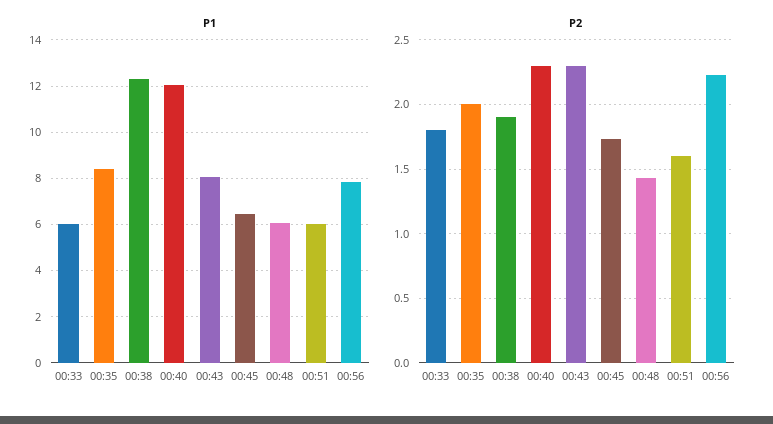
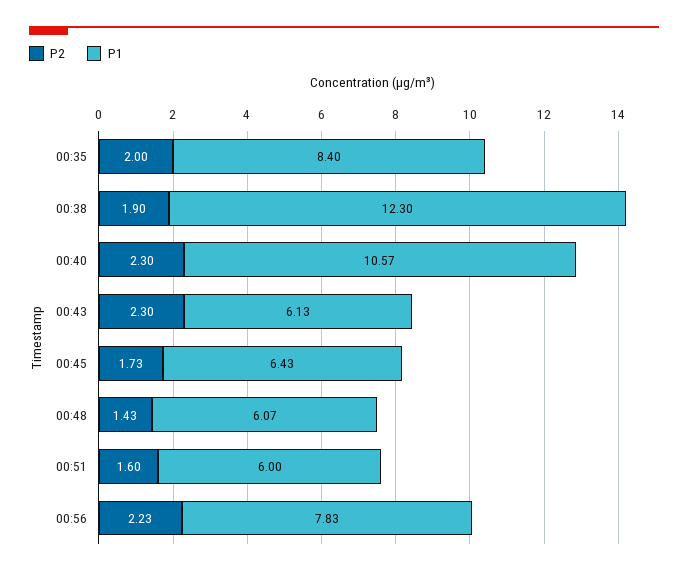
  {
    "P1": {
-     "00:33": 6,
      "00:35": 8.4,
      "00:38": 12.3,
-     "00:40": 12,
+     "00:40": 10.57,
-     "00:43": 8,
+     "00:43": 6.13,
      "00:45": 6.43,
      "00:48": 6.07,
      "00:51": 6,
      "00:56": 7.83
    },
    "P2": {
-     "00:33": 1.8,
      "00:35": 2,
      "00:38": 1.9,
      "00:40": 2.3,
      "00:43": 2.3,
      "00:45": 1.73,
      "00:48": 1.43,
      "00:51": 1.6,
      "00:56": 2.23
    }
  }

